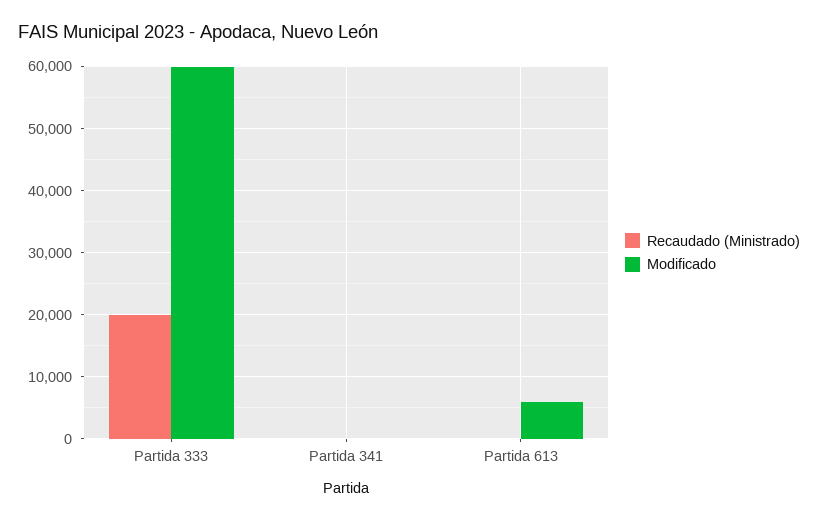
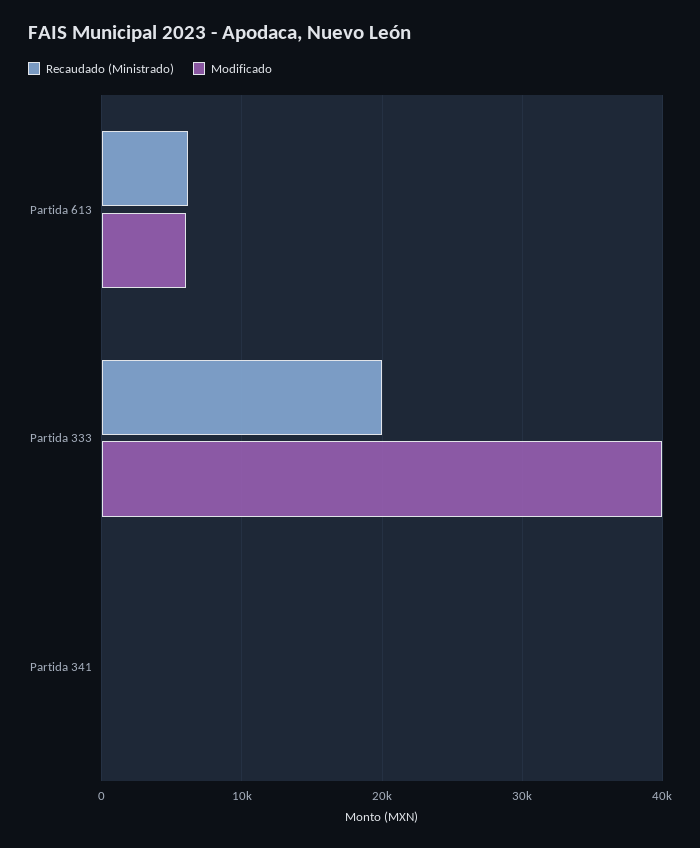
  {
    "Recaudado (Ministrado)": {
      "Partida 333": 20000,
      "Partida 341": 0,
-     "Partida 613": 0
+     "Partida 613": 6000
    },
    "Modificado": {
-     "Partida 333": 60000,
+     "Partida 333": 40000,
      "Partida 341": 0,
      "Partida 613": 6000
    }
  }

